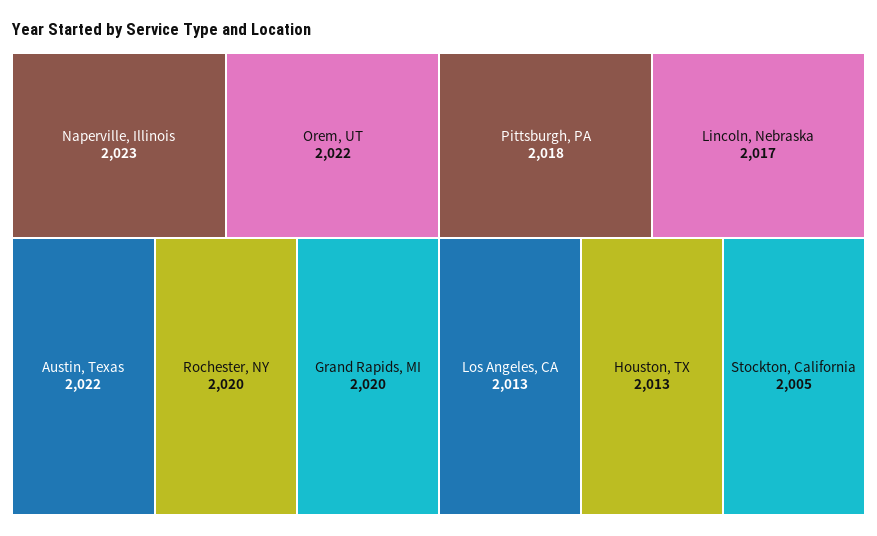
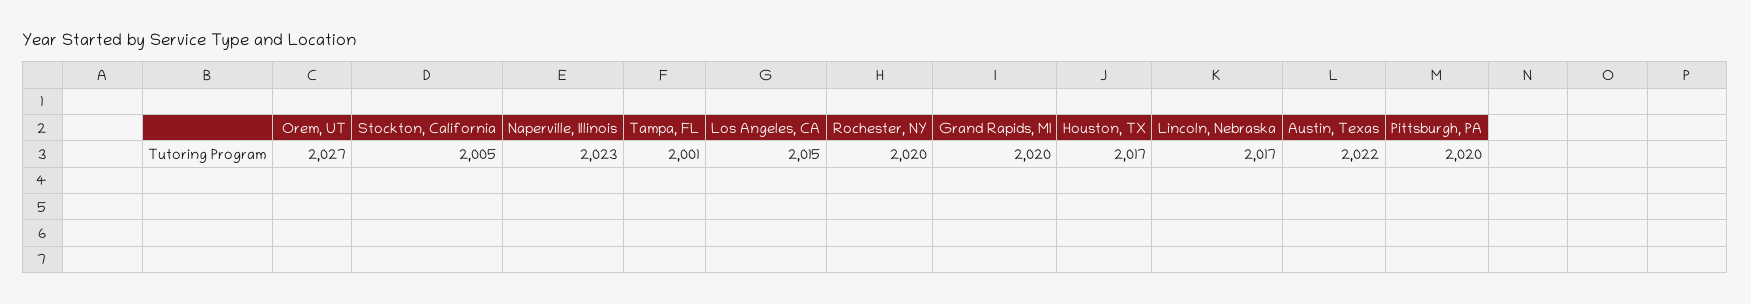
  {
    "Naperville, Illinois": 2023,
-   "Orem, UT": 2022,
+   "Orem, UT": 2027,
    "Austin, Texas": 2022,
    "Rochester, NY": 2020,
    "Grand Rapids, MI": 2020,
-   "Pittsburgh, PA": 2018,
+   "Pittsburgh, PA": 2020,
    "Lincoln, Nebraska": 2017,
-   "Los Angeles, CA": 2013,
+   "Los Angeles, CA": 2015,
-   "Houston, TX": 2013,
+   "Houston, TX": 2017,
-   "Stockton, California": 2005
+   "Stockton, California": 2005,
+   "Tampa, FL": 2001
  }

